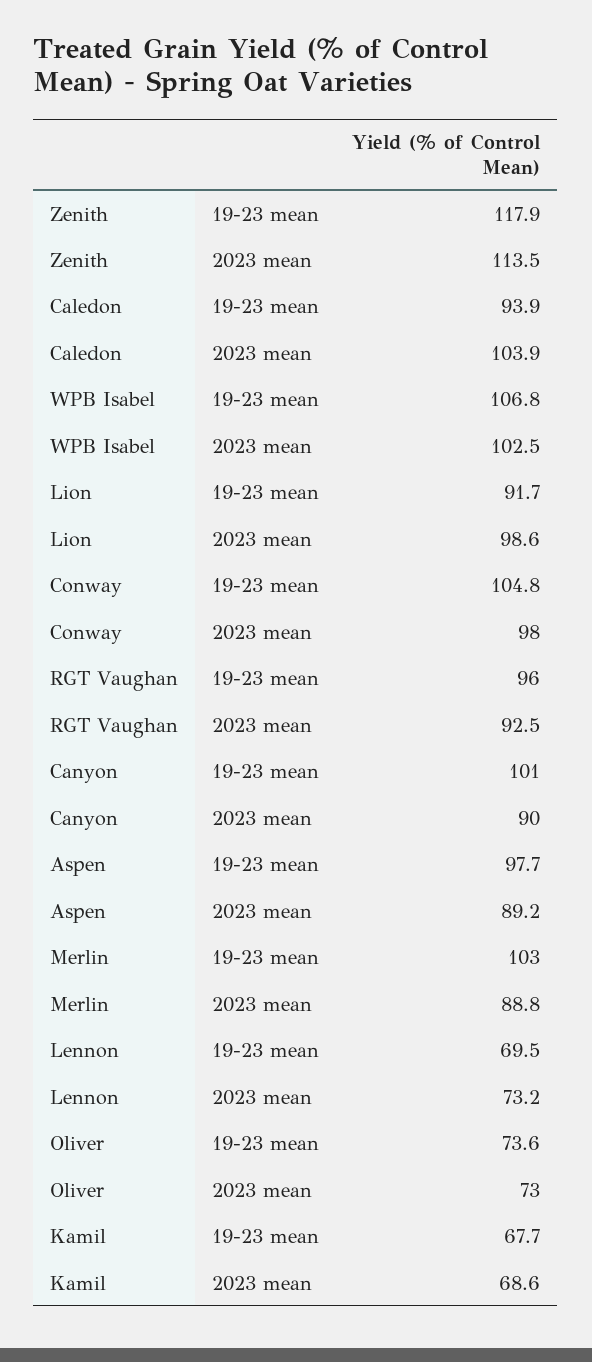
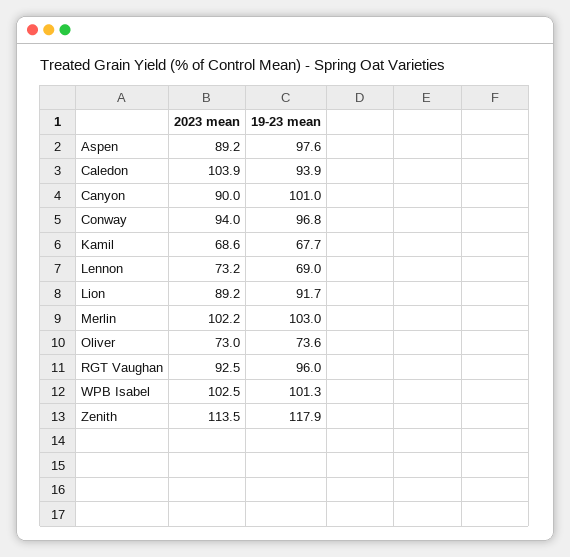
  {
    "Zenith": {
      "19-23 mean": 117.9,
      "2023 mean": 113.5
    },
    "Caledon": {
      "19-23 mean": 93.9,
      "2023 mean": 103.9
    },
    "WPB Isabel": {
-     "19-23 mean": 106.8,
+     "19-23 mean": 101.3,
      "2023 mean": 102.5
    },
    "Lion": {
      "19-23 mean": 91.7,
-     "2023 mean": 98.6
+     "2023 mean": 89.2
    },
    "Conway": {
-     "19-23 mean": 104.8,
+     "19-23 mean": 96.8,
-     "2023 mean": 98
+     "2023 mean": 94
    },
    "RGT Vaughan": {
      "19-23 mean": 96,
      "2023 mean": 92.5
    },
    "Canyon": {
      "19-23 mean": 101,
      "2023 mean": 90
    },
    "Aspen": {
-     "19-23 mean": 97.7,
+     "19-23 mean": 97.6,
      "2023 mean": 89.2
    },
    "Merlin": {
      "19-23 mean": 103,
-     "2023 mean": 88.8
+     "2023 mean": 102.2
    },
    "Lennon": {
-     "19-23 mean": 69.5,
+     "19-23 mean": 69,
      "2023 mean": 73.2
    },
    "Oliver": {
      "19-23 mean": 73.6,
      "2023 mean": 73
    },
    "Kamil": {
      "19-23 mean": 67.7,
      "2023 mean": 68.6
    }
  }

